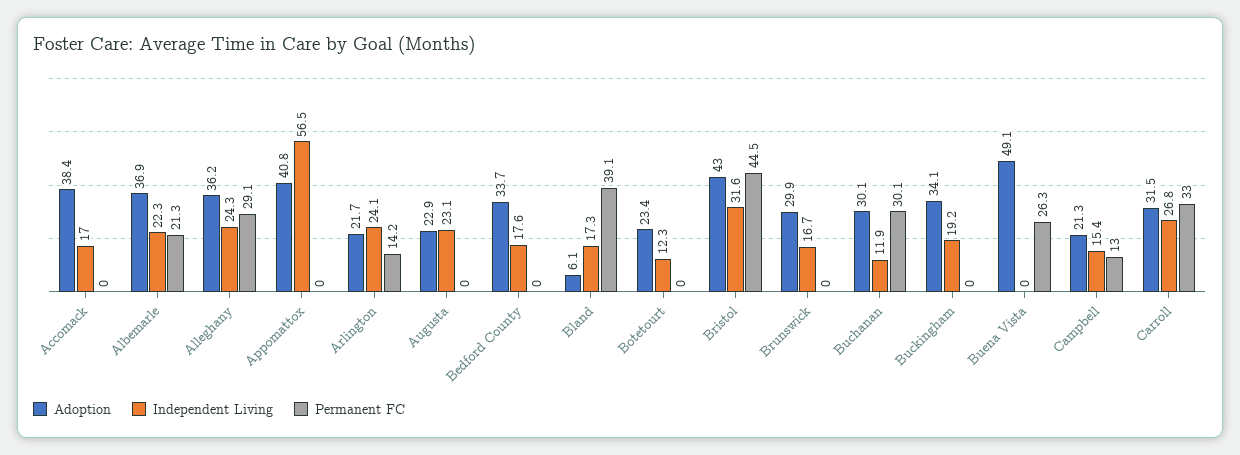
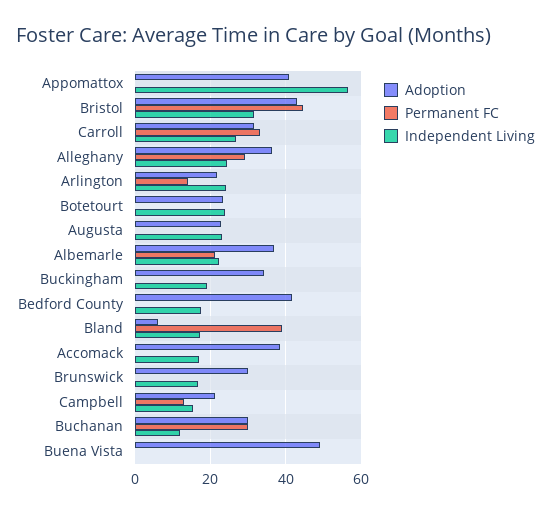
  {
    "Adoption": {
      "Accomack": 38.4,
      "Albemarle": 36.9,
      "Alleghany": 36.2,
      "Appomattox": 40.8,
      "Arlington": 21.7,
      "Augusta": 22.9,
-     "Bedford County": 33.7,
+     "Bedford County": 42,
      "Bland": 6.1,
      "Botetourt": 23.4,
      "Bristol": 43,
      "Brunswick": 29.9,
      "Buchanan": 30.1,
      "Buckingham": 34.1,
      "Buena Vista": 49.1,
      "Campbell": 21.3,
      "Carroll": 31.5
    },
    "Independent Living": {
      "Accomack": 17,
      "Albemarle": 22.3,
      "Alleghany": 24.3,
      "Appomattox": 56.5,
      "Arlington": 24.1,
      "Augusta": 23.1,
      "Bedford County": 17.6,
      "Bland": 17.3,
-     "Botetourt": 12.3,
+     "Botetourt": 24,
      "Bristol": 31.6,
      "Brunswick": 16.7,
      "Buchanan": 11.9,
      "Buckingham": 19.2,
      "Buena Vista": 0,
      "Campbell": 15.4,
      "Carroll": 26.8
    },
    "Permanent FC": {
      "Accomack": 0,
      "Albemarle": 21.3,
      "Alleghany": 29.1,
      "Appomattox": 0,
      "Arlington": 14.2,
      "Augusta": 0,
      "Bedford County": 0,
      "Bland": 39.1,
      "Botetourt": 0,
      "Bristol": 44.5,
      "Brunswick": 0,
      "Buchanan": 30.1,
      "Buckingham": 0,
-     "Buena Vista": 26.3,
+     "Buena Vista": 0,
      "Campbell": 13,
      "Carroll": 33
    }
  }

